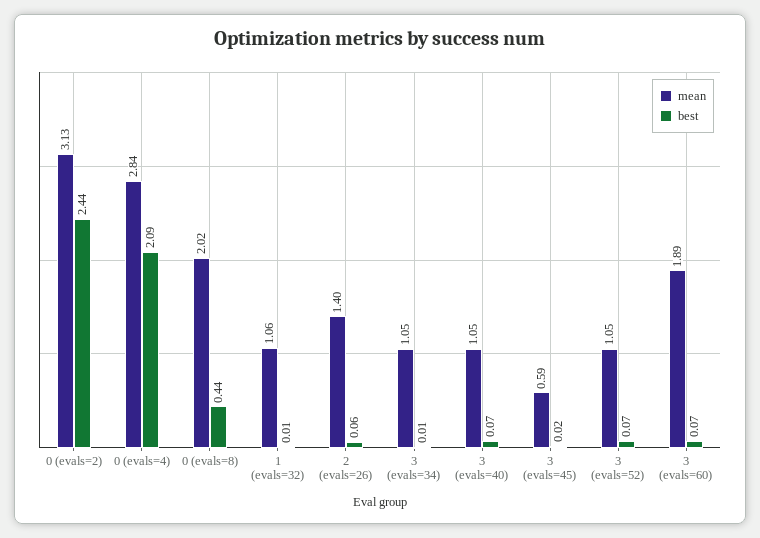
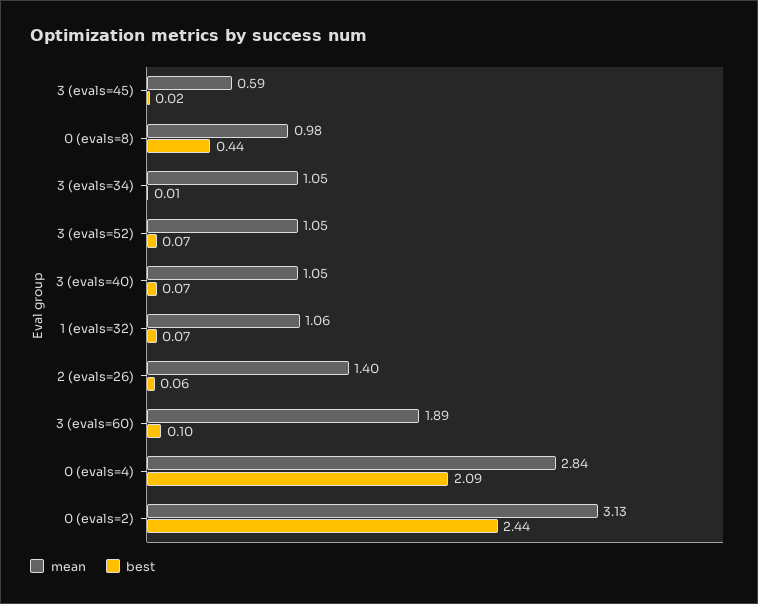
  {
    "mean": {
      "0 (evals=2)": 3.13,
      "0 (evals=4)": 2.84,
-     "0 (evals=8)": 2.02,
+     "0 (evals=8)": 0.98,
      "1 (evals=32)": 1.06,
      "2 (evals=26)": 1.4,
      "3 (evals=34)": 1.05,
      "3 (evals=40)": 1.05,
      "3 (evals=45)": 0.59,
      "3 (evals=52)": 1.05,
      "3 (evals=60)": 1.89
    },
    "best": {
      "0 (evals=2)": 2.44,
      "0 (evals=4)": 2.09,
      "0 (evals=8)": 0.44,
-     "1 (evals=32)": 0.01,
+     "1 (evals=32)": 0.07,
      "2 (evals=26)": 0.06,
      "3 (evals=34)": 0.01,
      "3 (evals=40)": 0.07,
      "3 (evals=45)": 0.02,
      "3 (evals=52)": 0.07,
-     "3 (evals=60)": 0.07
+     "3 (evals=60)": 0.1
    }
  }

